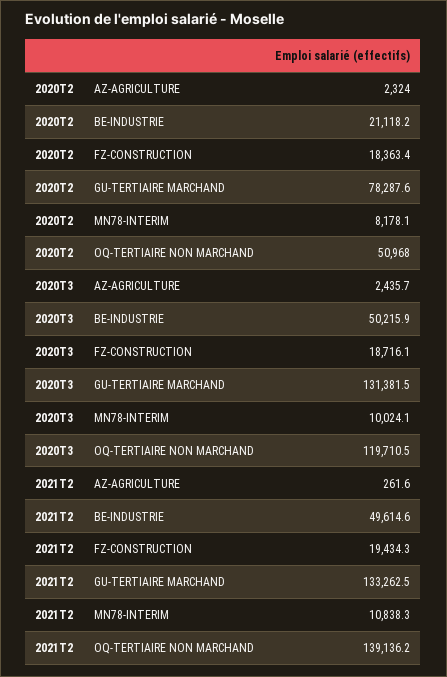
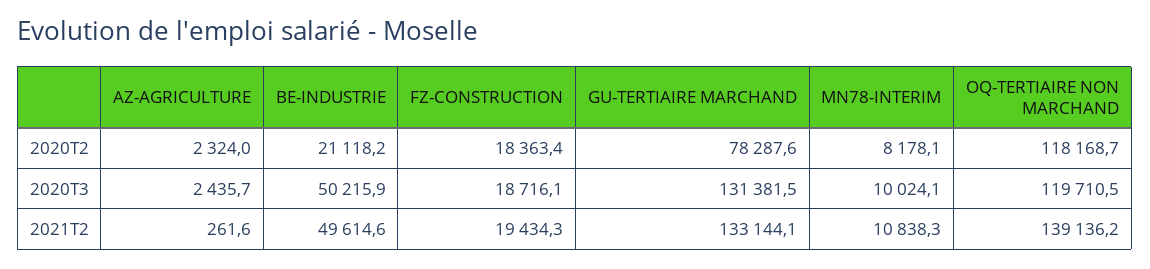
  {
    "2020T2": {
      "AZ-AGRICULTURE": 2324,
      "BE-INDUSTRIE": 21118.2,
      "FZ-CONSTRUCTION": 18363.4,
      "GU-TERTIAIRE MARCHAND": 78287.6,
      "MN78-INTERIM": 8178.1,
-     "OQ-TERTIAIRE NON MARCHAND": 50968
+     "OQ-TERTIAIRE NON MARCHAND": 118168.7
    },
    "2020T3": {
      "AZ-AGRICULTURE": 2435.7,
      "BE-INDUSTRIE": 50215.9,
      "FZ-CONSTRUCTION": 18716.1,
      "GU-TERTIAIRE MARCHAND": 131381.5,
      "MN78-INTERIM": 10024.1,
      "OQ-TERTIAIRE NON MARCHAND": 119710.5
    },
    "2021T2": {
      "AZ-AGRICULTURE": 261.6,
      "BE-INDUSTRIE": 49614.6,
      "FZ-CONSTRUCTION": 19434.3,
-     "GU-TERTIAIRE MARCHAND": 133262.5,
+     "GU-TERTIAIRE MARCHAND": 133144.1,
      "MN78-INTERIM": 10838.3,
      "OQ-TERTIAIRE NON MARCHAND": 139136.2
    }
  }

